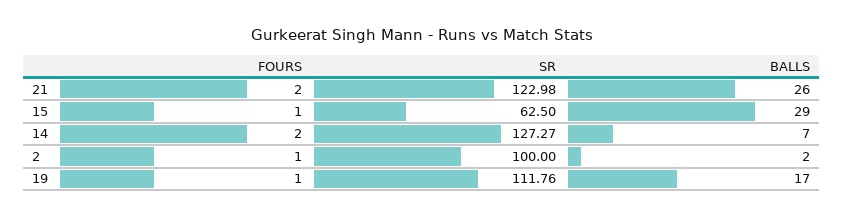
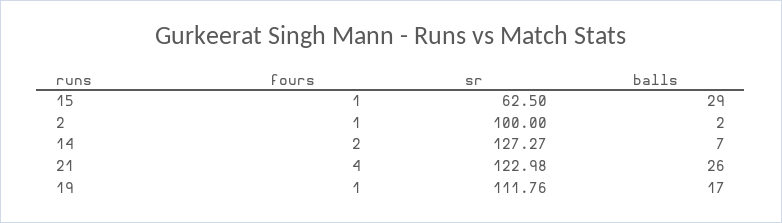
  {
    "FOURS": {
-     "21": 2,
+     "21": 4,
      "15": 1,
      "14": 2,
      "2": 1,
      "19": 1
    },
    "SR": {
      "21": 122.98,
      "15": 62.5,
      "14": 127.27,
      "2": 100,
      "19": 111.76
    },
    "BALLS": {
      "21": 26,
      "15": 29,
      "14": 7,
      "2": 2,
      "19": 17
    }
  }

